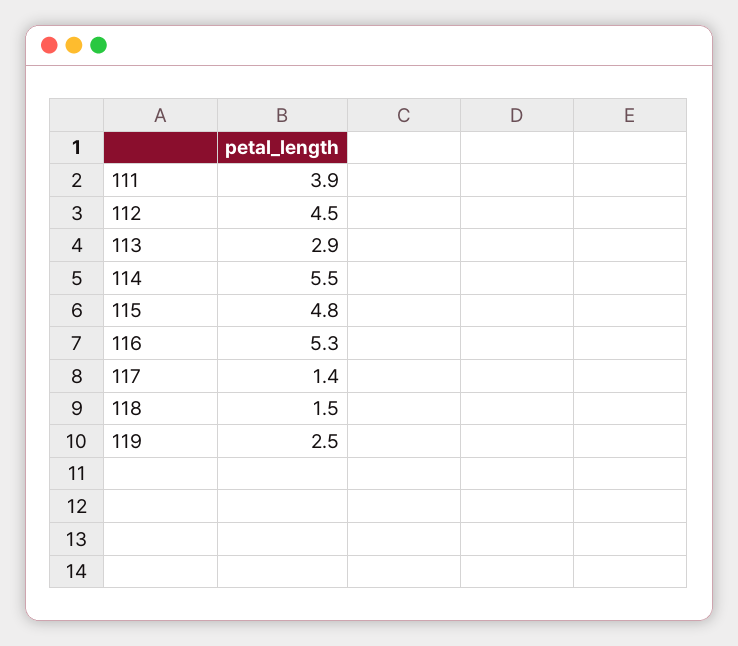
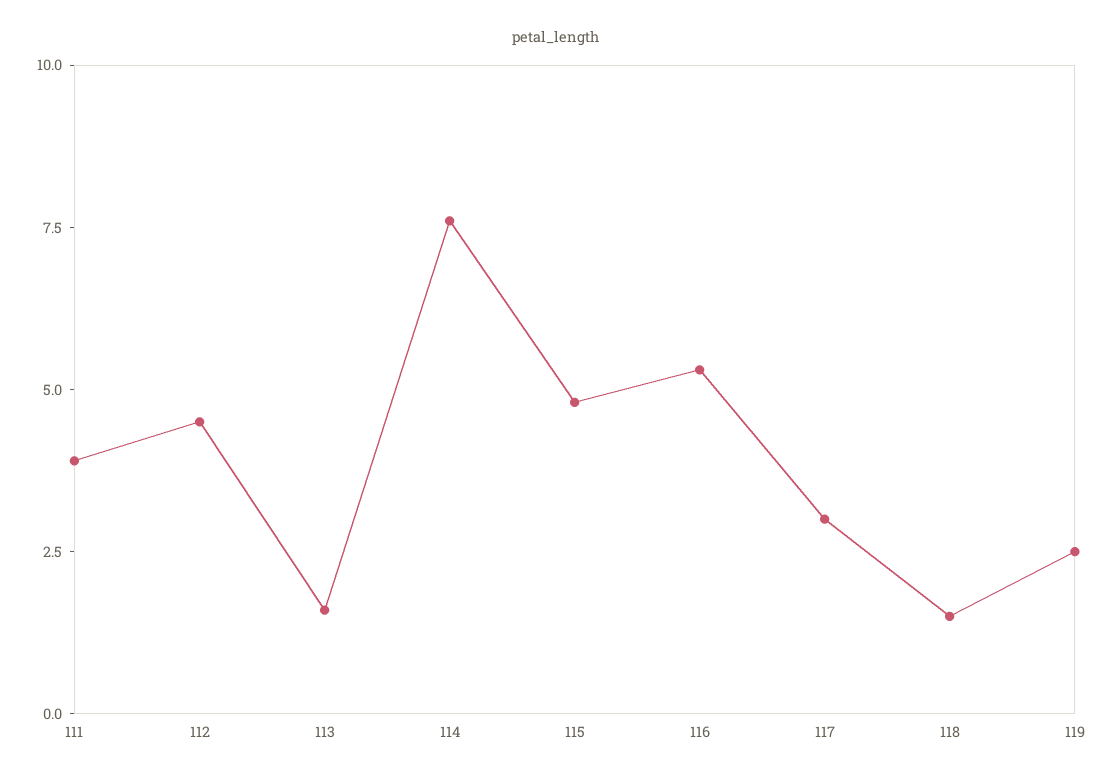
  {
    "111": 3.9,
    "112": 4.5,
-   "113": 2.9,
+   "113": 1.5,
-   "114": 5.5,
+   "114": 7.5,
    "115": 4.8,
    "116": 5.3,
-   "117": 1.4,
+   "117": 3,
    "118": 1.5,
    "119": 2.5
  }

